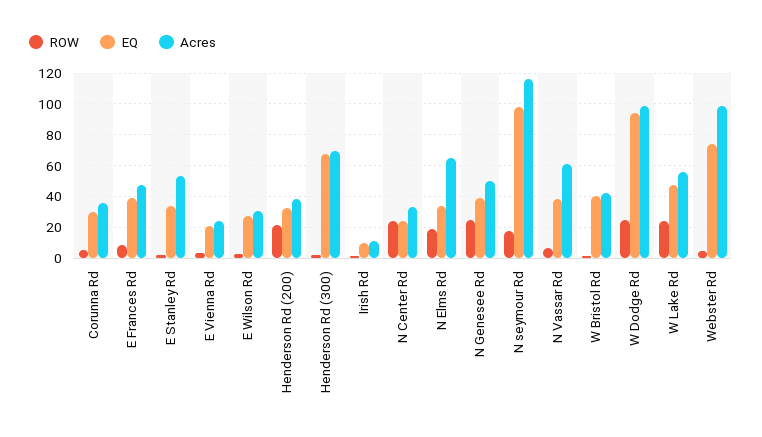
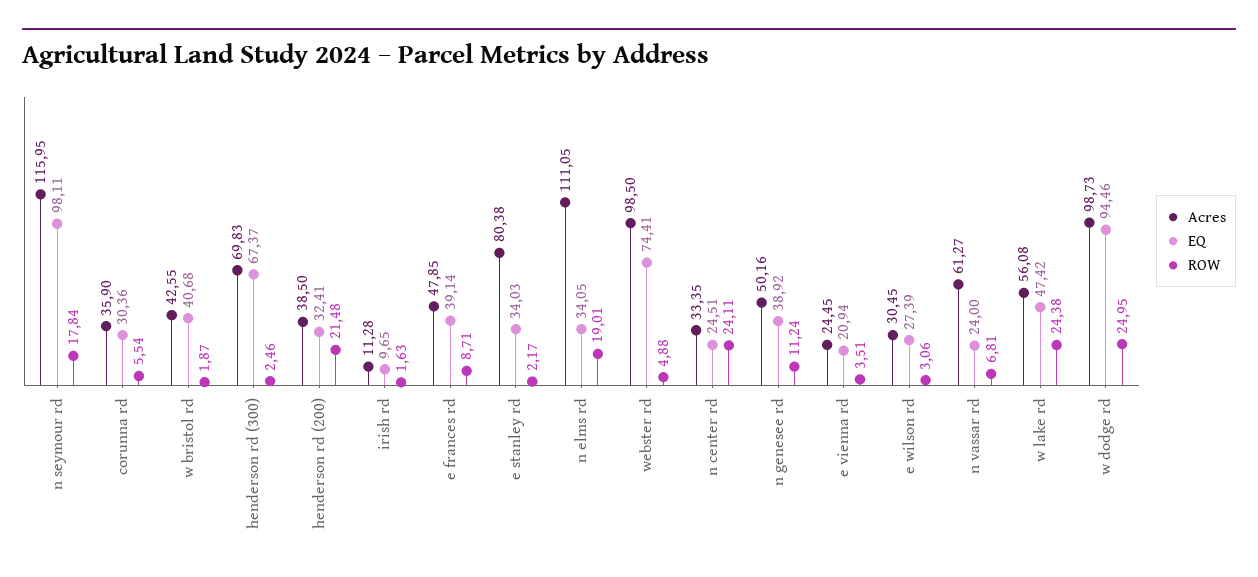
  {
    "ROW": {
      "Corunna Rd": 5.54,
      "E Frances Rd": 8.71,
      "E Stanley Rd": 2.17,
      "E Vienna Rd": 3.51,
      "E Wilson Rd": 3.06,
      "Henderson Rd (200)": 21.48,
      "Henderson Rd (300)": 2.46,
      "Irish Rd": 1.63,
      "N Center Rd": 24.11,
      "N Elms Rd": 19.01,
-     "N Genesee Rd": 25,
+     "N Genesee Rd": 11.24,
      "N seymour Rd": 17.84,
      "N Vassar Rd": 6.81,
      "W Bristol Rd": 1.87,
      "W Dodge Rd": 24.95,
      "W Lake Rd": 24.38,
      "Webster Rd": 4.88
    },
    "EQ": {
      "Corunna Rd": 30.36,
      "E Frances Rd": 39.14,
      "E Stanley Rd": 34.03,
      "E Vienna Rd": 20.94,
      "E Wilson Rd": 27.39,
      "Henderson Rd (200)": 32.41,
      "Henderson Rd (300)": 67.37,
      "Irish Rd": 9.65,
      "N Center Rd": 24.51,
      "N Elms Rd": 34.05,
      "N Genesee Rd": 38.92,
      "N seymour Rd": 98.11,
-     "N Vassar Rd": 40,
+     "N Vassar Rd": 24,
      "W Bristol Rd": 40.68,
      "W Dodge Rd": 94.46,
      "W Lake Rd": 47.42,
      "Webster Rd": 74.41
    },
    "Acres": {
      "Corunna Rd": 35.9,
      "E Frances Rd": 47.85,
-     "E Stanley Rd": 55,
+     "E Stanley Rd": 80.38,
      "E Vienna Rd": 24.45,
      "E Wilson Rd": 30.45,
      "Henderson Rd (200)": 38.5,
      "Henderson Rd (300)": 69.83,
      "Irish Rd": 11.28,
      "N Center Rd": 33.35,
-     "N Elms Rd": 65,
+     "N Elms Rd": 111.05,
      "N Genesee Rd": 50.16,
      "N seymour Rd": 115.95,
      "N Vassar Rd": 61.27,
      "W Bristol Rd": 42.55,
      "W Dodge Rd": 98.73,
      "W Lake Rd": 56.08,
      "Webster Rd": 98.5
    }
  }

